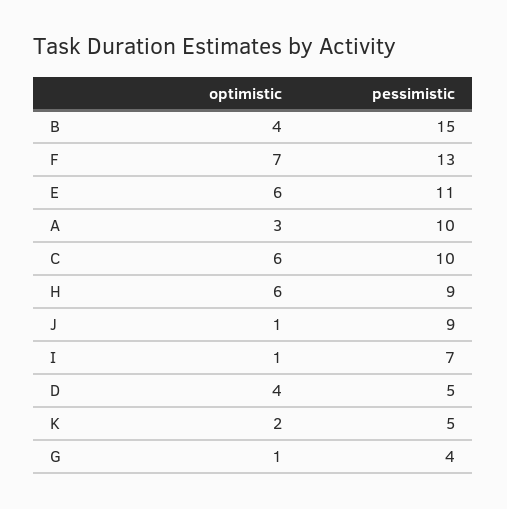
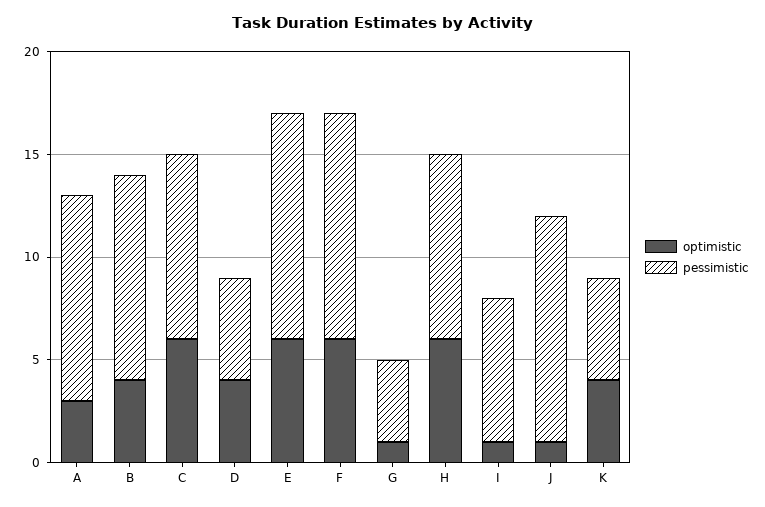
  {
    "optimistic": {
      "B": 4,
-     "F": 7,
+     "F": 6,
      "E": 6,
      "A": 3,
      "C": 6,
      "H": 6,
      "J": 1,
      "I": 1,
      "D": 4,
-     "K": 2,
+     "K": 4,
      "G": 1
    },
    "pessimistic": {
-     "B": 15,
+     "B": 10,
-     "F": 13,
+     "F": 11,
      "E": 11,
      "A": 10,
-     "C": 10,
+     "C": 9,
      "H": 9,
-     "J": 9,
+     "J": 11,
      "I": 7,
      "D": 5,
      "K": 5,
      "G": 4
    }
  }

